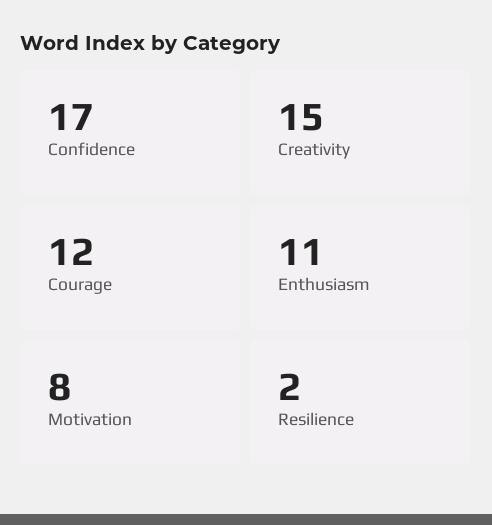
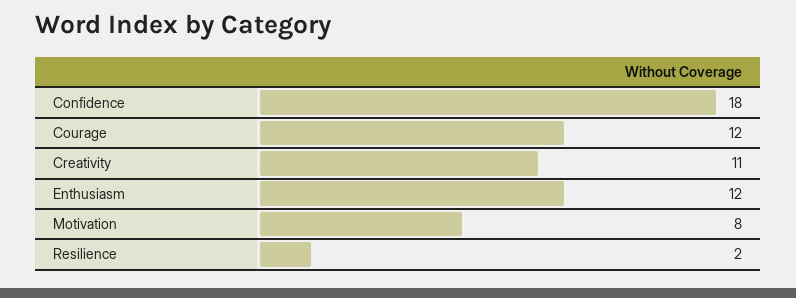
  {
-   "Confidence": 17,
+   "Confidence": 18,
-   "Creativity": 15,
+   "Creativity": 11,
    "Courage": 12,
-   "Enthusiasm": 11,
+   "Enthusiasm": 12,
    "Motivation": 8,
    "Resilience": 2
  }

